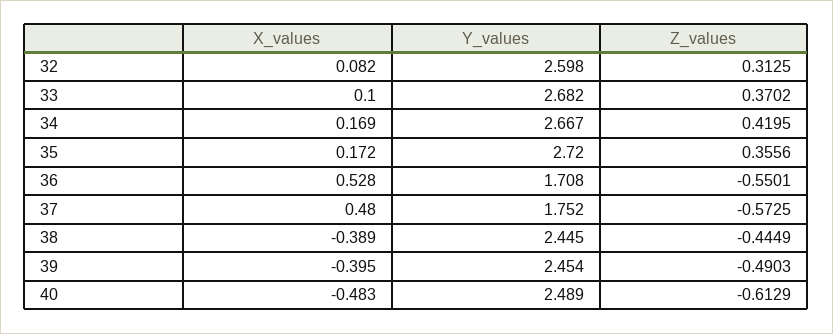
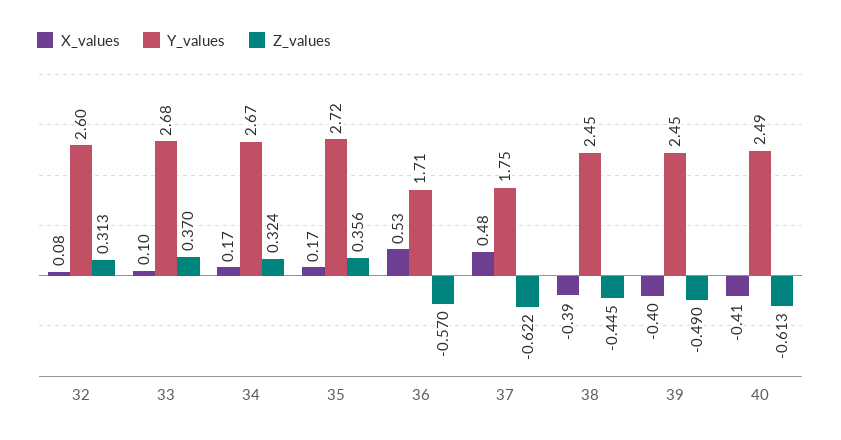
  {
    "X_values": {
      "32": 0.082,
      "33": 0.1,
      "34": 0.169,
      "35": 0.172,
      "36": 0.528,
      "37": 0.48,
      "38": -0.389,
      "39": -0.395,
-     "40": -0.483
+     "40": -0.41
    },
    "Y_values": {
      "32": 2.598,
      "33": 2.682,
      "34": 2.667,
      "35": 2.72,
      "36": 1.708,
      "37": 1.752,
      "38": 2.445,
      "39": 2.454,
      "40": 2.489
    },
    "Z_values": {
      "32": 0.3125,
      "33": 0.3702,
-     "34": 0.4195,
+     "34": 0.324,
      "35": 0.3556,
-     "36": -0.5501,
+     "36": -0.57,
-     "37": -0.5725,
+     "37": -0.622,
      "38": -0.4449,
      "39": -0.4903,
      "40": -0.6129
    }
  }

